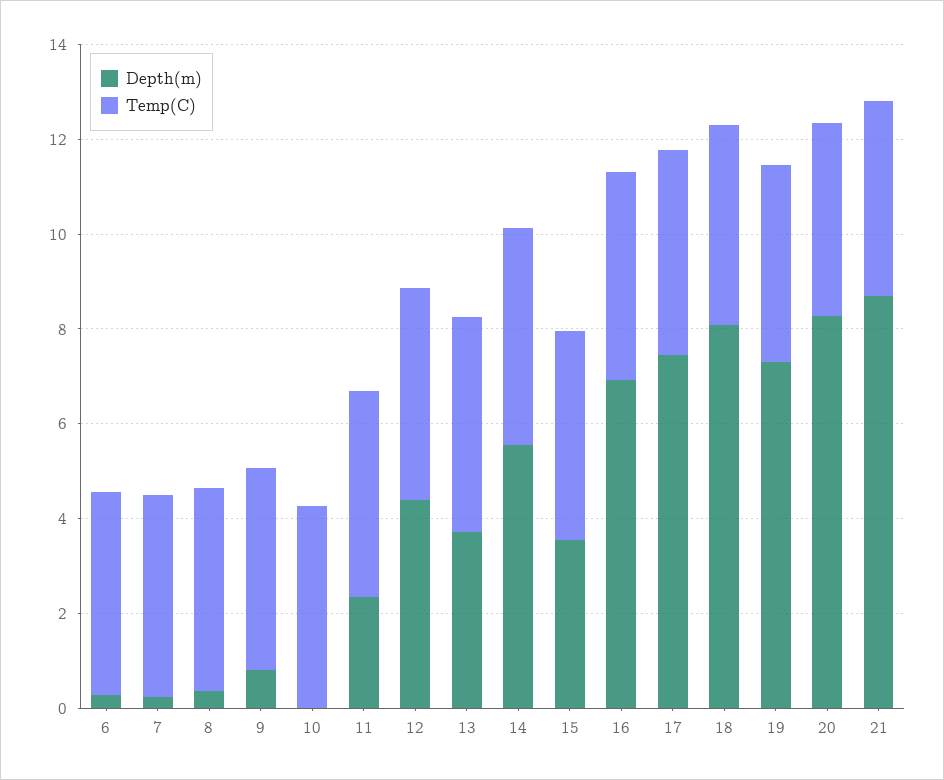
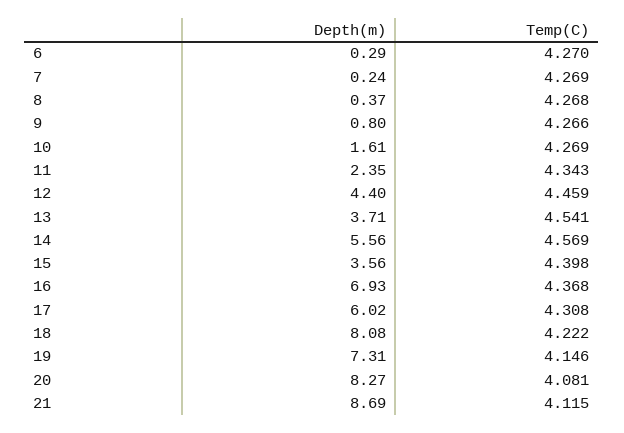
  {
    "Depth(m)": {
      "6": 0.29,
      "7": 0.24,
      "8": 0.37,
      "9": 0.8,
-     "10": 0,
+     "10": 1.61,
      "11": 2.35,
      "12": 4.4,
      "13": 3.71,
      "14": 5.56,
      "15": 3.56,
      "16": 6.93,
-     "17": 7.5,
+     "17": 6.02,
      "18": 8.08,
      "19": 7.31,
      "20": 8.27,
      "21": 8.69
    },
    "Temp(C)": {
      "6": 4.27,
      "7": 4.269,
      "8": 4.268,
      "9": 4.266,
      "10": 4.269,
      "11": 4.343,
      "12": 4.459,
      "13": 4.541,
      "14": 4.569,
      "15": 4.398,
      "16": 4.368,
      "17": 4.308,
      "18": 4.222,
      "19": 4.146,
      "20": 4.081,
      "21": 4.115
    }
  }

